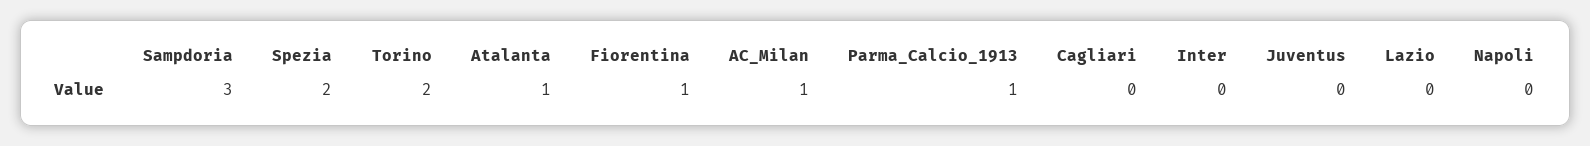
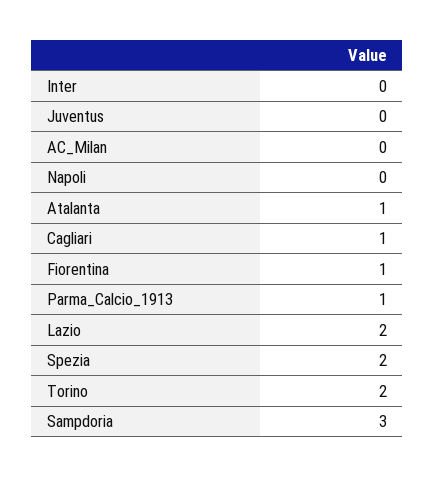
  {
    "Sampdoria": 3,
    "Spezia": 2,
    "Torino": 2,
    "Atalanta": 1,
    "Fiorentina": 1,
-   "AC_Milan": 1,
+   "AC_Milan": 0,
    "Parma_Calcio_1913": 1,
-   "Cagliari": 0,
+   "Cagliari": 1,
    "Inter": 0,
    "Juventus": 0,
-   "Lazio": 0,
+   "Lazio": 2,
    "Napoli": 0
  }

